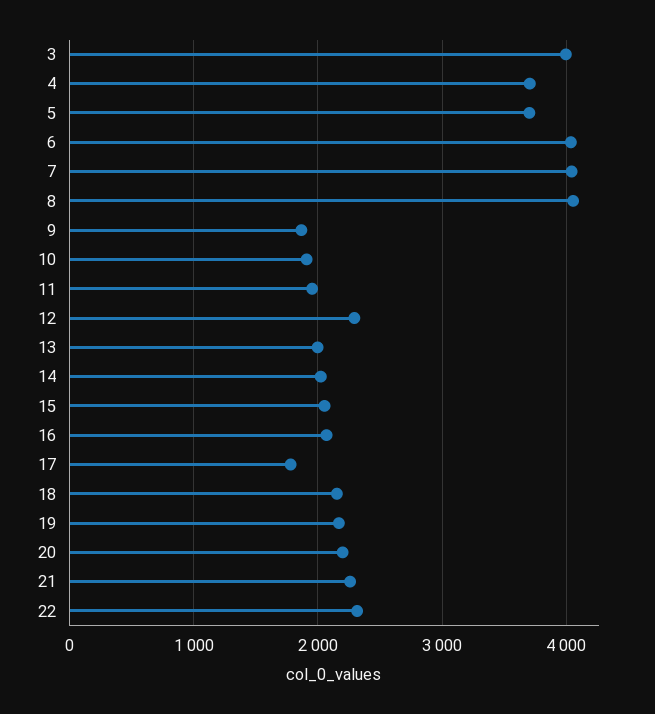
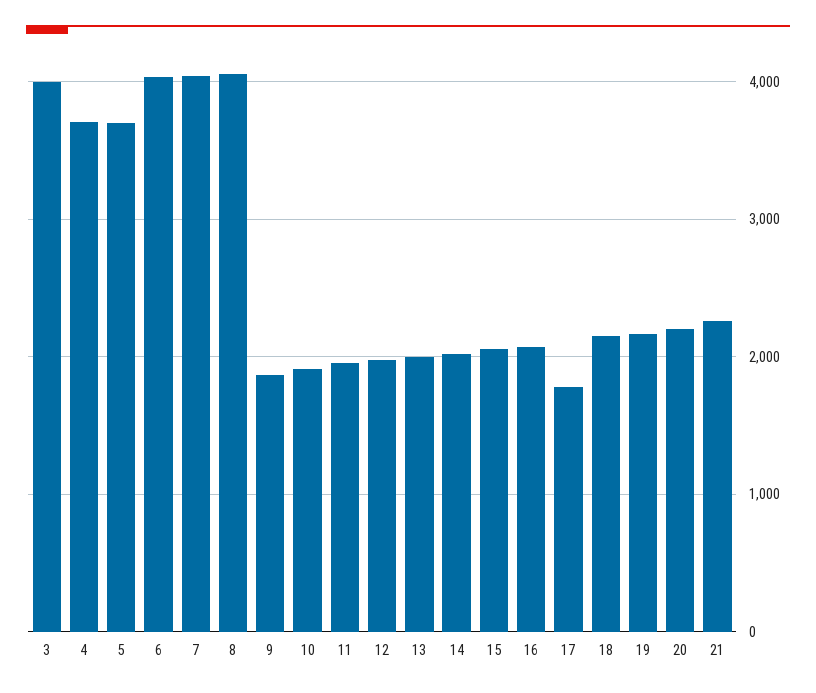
  {
    "3": 4000,
    "4": 3700,
    "5": 3700,
    "6": 4000,
    "7": 4000,
    "8": 4100,
    "9": 1900,
    "10": 1900,
    "11": 2000,
-   "12": 2300,
+   "12": 2000,
    "13": 2000,
    "14": 2000,
    "15": 2100,
    "16": 2100,
    "17": 1800,
    "18": 2200,
    "19": 2200,
    "20": 2200,
-   "21": 2300,
+   "21": 2300
-   "22": 2300
  }

